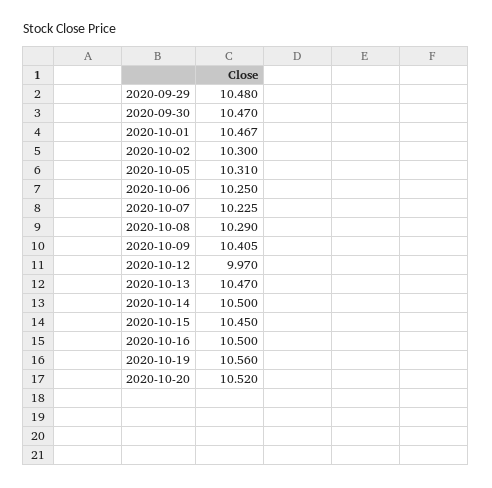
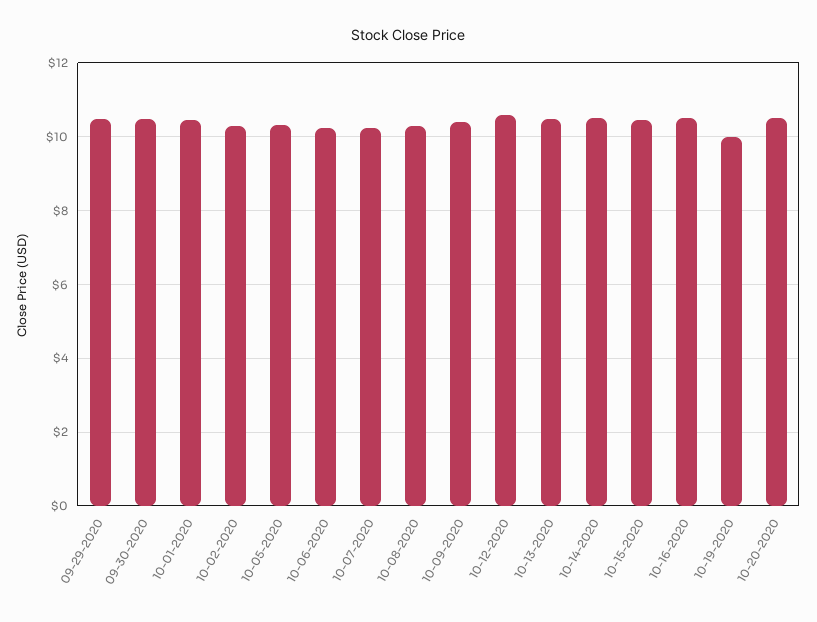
  {
    "2020-09-29": 10.48,
    "2020-09-30": 10.47,
    "2020-10-01": 10.467,
    "2020-10-02": 10.3,
    "2020-10-05": 10.31,
    "2020-10-06": 10.25,
    "2020-10-07": 10.225,
    "2020-10-08": 10.29,
    "2020-10-09": 10.405,
-   "2020-10-12": 9.97,
+   "2020-10-12": 10.6,
    "2020-10-13": 10.47,
    "2020-10-14": 10.5,
    "2020-10-15": 10.45,
    "2020-10-16": 10.5,
-   "2020-10-19": 10.56,
+   "2020-10-19": 10,
    "2020-10-20": 10.52
  }

